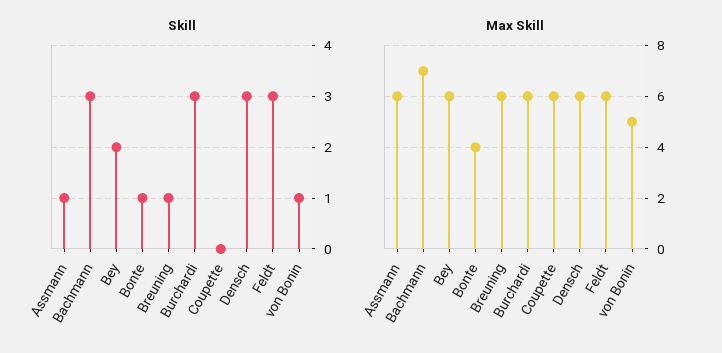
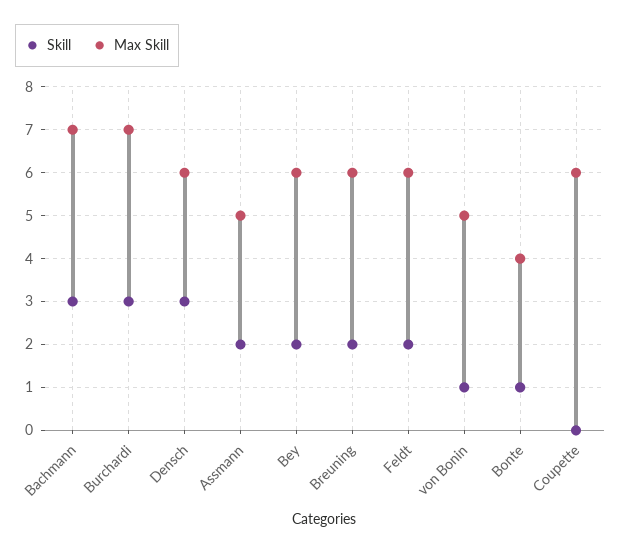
  {
    "Skill": {
-     "Assmann": 1,
+     "Assmann": 2,
      "Bachmann": 3,
      "Bey": 2,
      "Bonte": 1,
-     "Breuning": 1,
+     "Breuning": 2,
      "Burchardi": 3,
      "Coupette": 0,
      "Densch": 3,
-     "Feldt": 3,
+     "Feldt": 2,
      "von Bonin": 1
    },
    "Max Skill": {
-     "Assmann": 6,
+     "Assmann": 5,
      "Bachmann": 7,
      "Bey": 6,
      "Bonte": 4,
      "Breuning": 6,
-     "Burchardi": 6,
+     "Burchardi": 7,
      "Coupette": 6,
      "Densch": 6,
      "Feldt": 6,
      "von Bonin": 5
    }
  }

